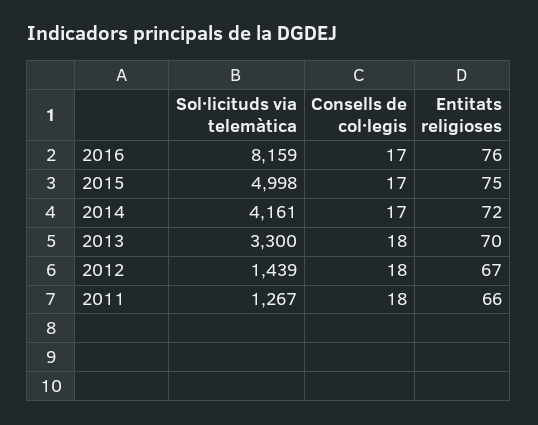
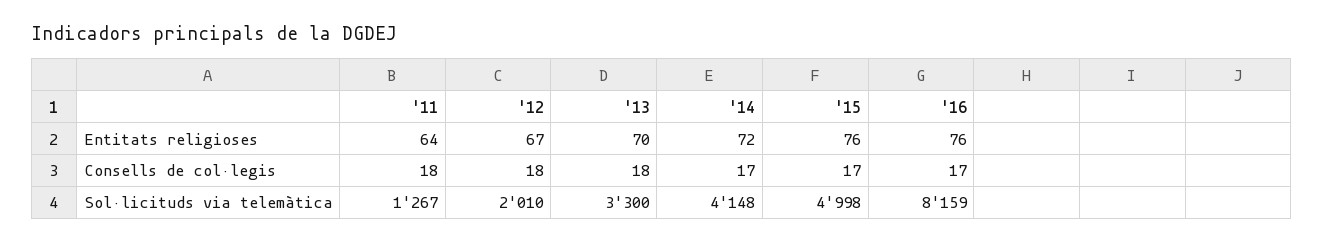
  {
    "Sol·licituds via telemàtica": {
      "2016": 8159,
      "2015": 4998,
-     "2014": 4161,
+     "2014": 4148,
      "2013": 3300,
-     "2012": 1439,
+     "2012": 2010,
      "2011": 1267
    },
    "Consells de col·legis": {
      "2016": 17,
      "2015": 17,
      "2014": 17,
      "2013": 18,
      "2012": 18,
      "2011": 18
    },
    "Entitats religioses": {
      "2016": 76,
-     "2015": 75,
+     "2015": 76,
      "2014": 72,
      "2013": 70,
      "2012": 67,
-     "2011": 66
+     "2011": 64
    }
  }

